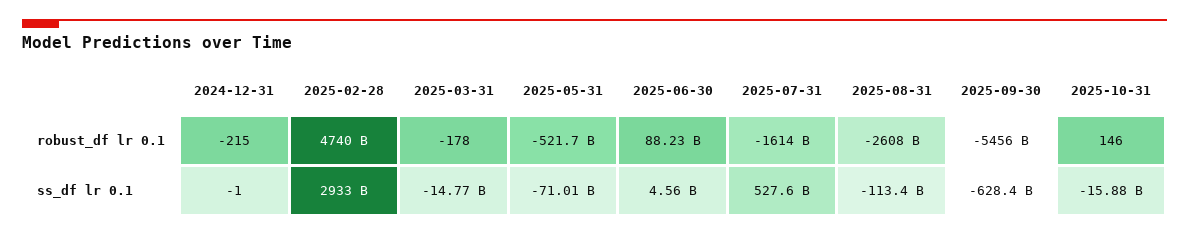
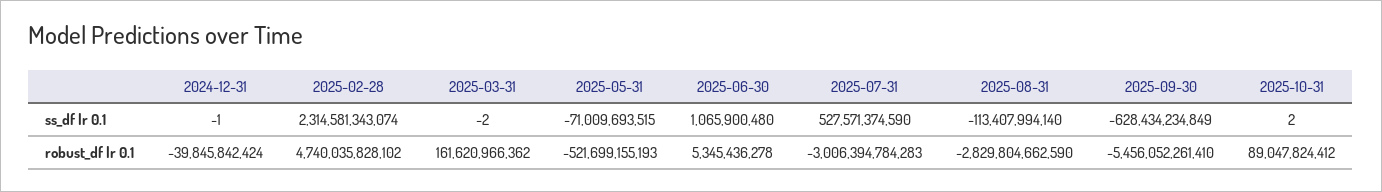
  {
    "2024-12-31": {
-     "robust_df lr 0.1": -215,
+     "robust_df lr 0.1": -39845842424,
      "ss_df lr 0.1": -1
    },
    "2025-02-28": {
      "robust_df lr 0.1": 4740035828102,
-     "ss_df lr 0.1": 2933000000000
+     "ss_df lr 0.1": 2314581343074
    },
    "2025-03-31": {
-     "robust_df lr 0.1": -178,
+     "robust_df lr 0.1": 161620966362,
-     "ss_df lr 0.1": -14770000000
+     "ss_df lr 0.1": -2
    },
    "2025-05-31": {
      "robust_df lr 0.1": -521699155193,
      "ss_df lr 0.1": -71009693515
    },
    "2025-06-30": {
-     "robust_df lr 0.1": 88230000000,
+     "robust_df lr 0.1": 5345436278,
-     "ss_df lr 0.1": 4560000000
+     "ss_df lr 0.1": 1065900480
    },
    "2025-07-31": {
-     "robust_df lr 0.1": -1614000000000,
+     "robust_df lr 0.1": -3006394784283,
      "ss_df lr 0.1": 527571374590
    },
    "2025-08-31": {
-     "robust_df lr 0.1": -2608000000000,
+     "robust_df lr 0.1": -2829804662590,
      "ss_df lr 0.1": -113407994140
    },
    "2025-09-30": {
      "robust_df lr 0.1": -5456052261410,
      "ss_df lr 0.1": -628434234849
    },
    "2025-10-31": {
-     "robust_df lr 0.1": 146,
+     "robust_df lr 0.1": 89047824412,
-     "ss_df lr 0.1": -15880000000
+     "ss_df lr 0.1": 2
    }
  }

